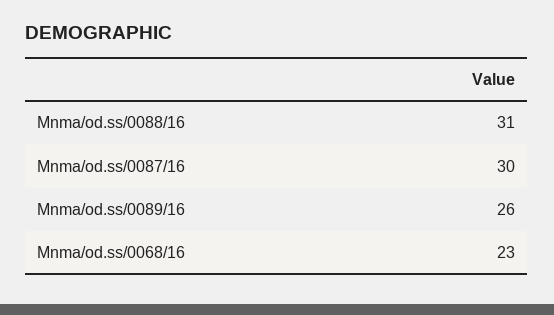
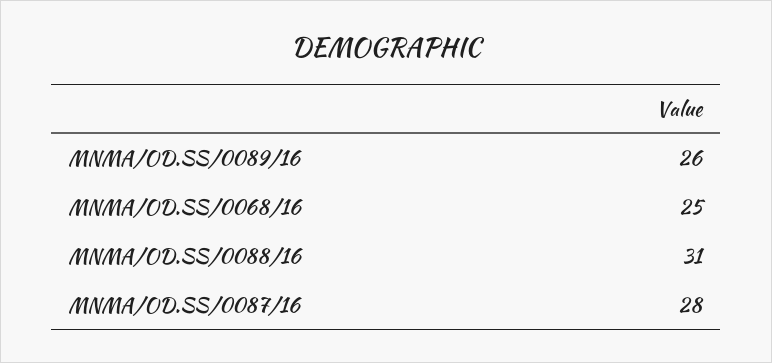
  {
    "Mnma/od.ss/0088/16": 31,
-   "Mnma/od.ss/0087/16": 30,
+   "Mnma/od.ss/0087/16": 28,
    "Mnma/od.ss/0089/16": 26,
-   "Mnma/od.ss/0068/16": 23
+   "Mnma/od.ss/0068/16": 25
  }

